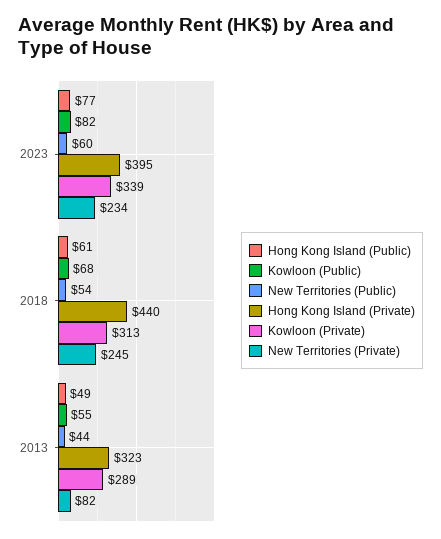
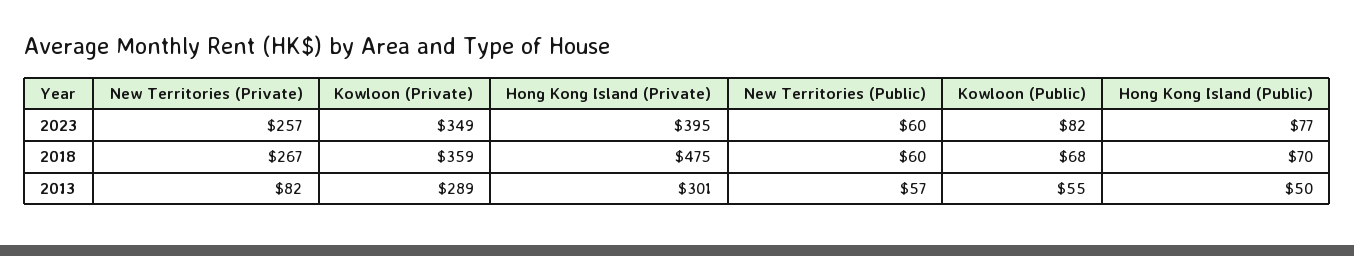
  {
    "Hong Kong Island (Public)": {
      "2023": 77,
-     "2018": 61,
+     "2018": 70,
-     "2013": 49
+     "2013": 50
    },
    "Kowloon (Public)": {
      "2023": 82,
      "2018": 68,
      "2013": 55
    },
    "New Territories (Public)": {
      "2023": 60,
-     "2018": 54,
+     "2018": 60,
-     "2013": 44
+     "2013": 57
    },
    "Hong Kong Island (Private)": {
      "2023": 395,
-     "2018": 440,
+     "2018": 475,
-     "2013": 323
+     "2013": 301
    },
    "Kowloon (Private)": {
-     "2023": 339,
+     "2023": 349,
-     "2018": 313,
+     "2018": 359,
      "2013": 289
    },
    "New Territories (Private)": {
-     "2023": 234,
+     "2023": 257,
-     "2018": 245,
+     "2018": 267,
      "2013": 82
    }
  }

